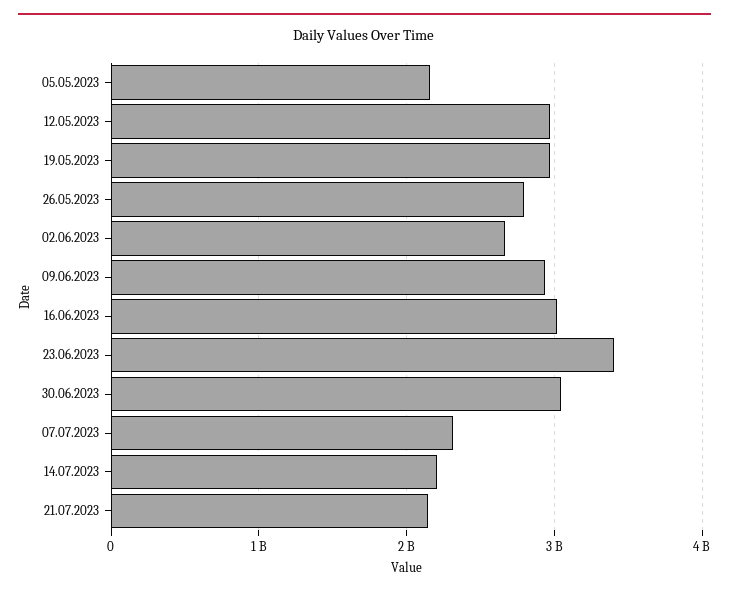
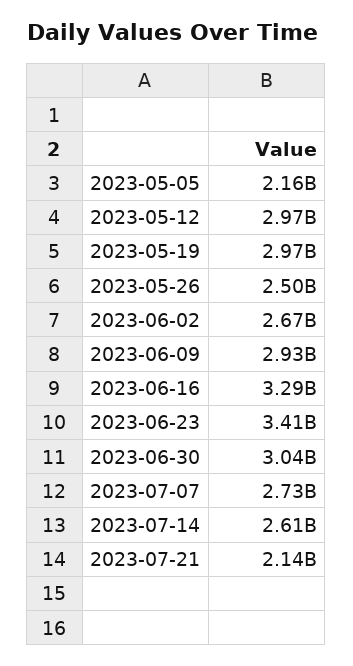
  {
    "05.05.2023": 2160000000,
    "12.05.2023": 2970000000,
    "19.05.2023": 2970000000,
-   "26.05.2023": 2800000000,
+   "26.05.2023": 2500000000,
    "02.06.2023": 2670000000,
    "09.06.2023": 2930000000,
-   "16.06.2023": 3000000000,
+   "16.06.2023": 3290000000,
    "23.06.2023": 3410000000,
    "30.06.2023": 3040000000,
-   "07.07.2023": 2300000000,
+   "07.07.2023": 2730000000,
-   "14.07.2023": 2200000000,
+   "14.07.2023": 2610000000,
    "21.07.2023": 2140000000
  }

